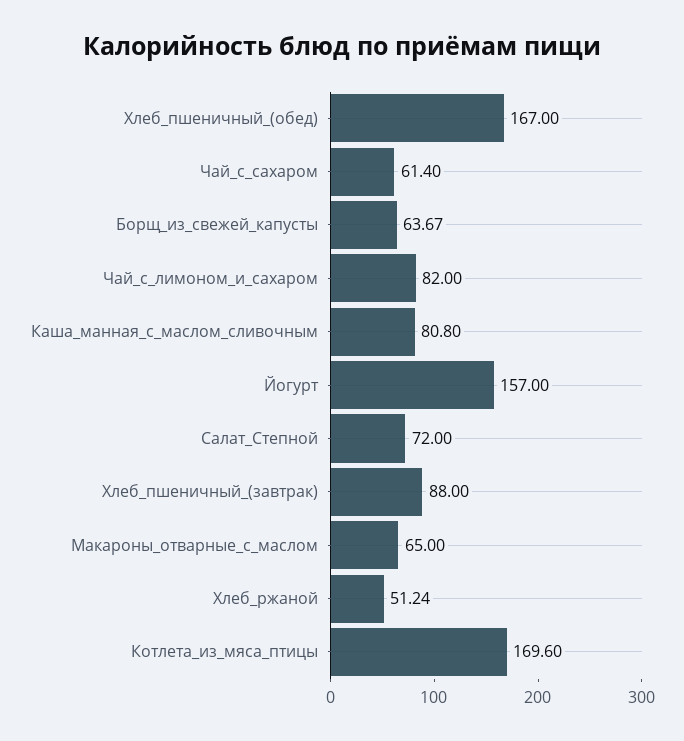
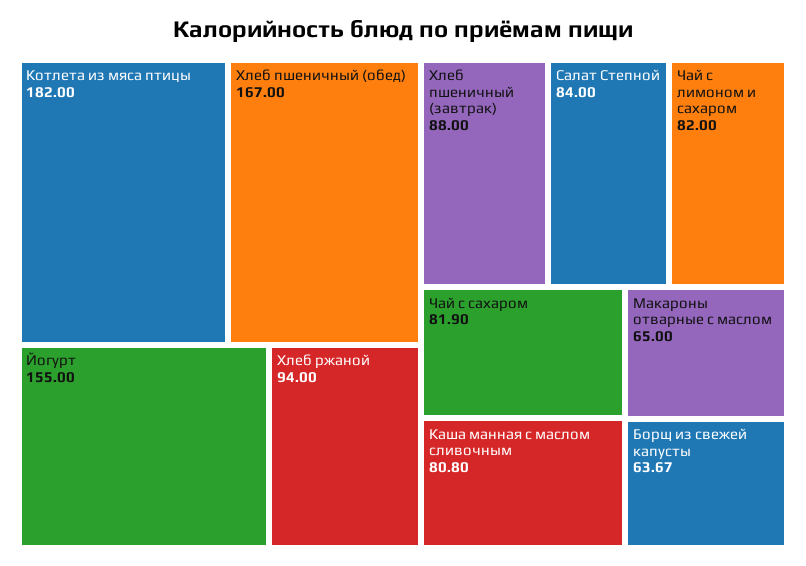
  {
    "Хлеб_пшеничный_(обед)": 167,
-   "Чай_с_сахаром": 61.4,
+   "Чай_с_сахаром": 81.9,
    "Борщ_из_свежей_капусты": 63.67,
    "Чай_с_лимоном_и_сахаром": 82,
    "Каша_манная_с_маслом_сливочным": 80.8,
-   "Йогурт": 157,
+   "Йогурт": 155,
-   "Салат_Степной": 72,
+   "Салат_Степной": 84,
    "Хлеб_пшеничный_(завтрак)": 88,
    "Макароны_отварные_с_маслом": 65,
-   "Хлеб_ржаной": 51.24,
+   "Хлеб_ржаной": 94,
-   "Котлета_из_мяса_птицы": 169.6
+   "Котлета_из_мяса_птицы": 182
  }

